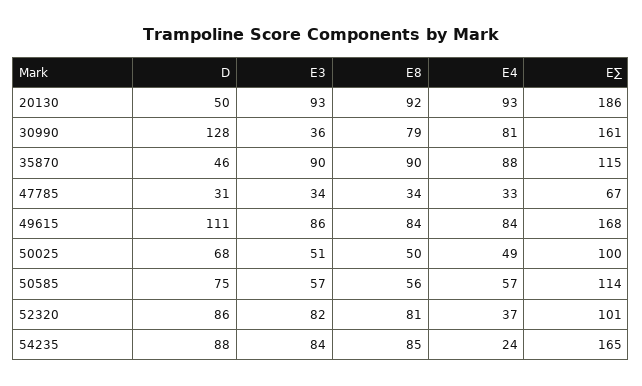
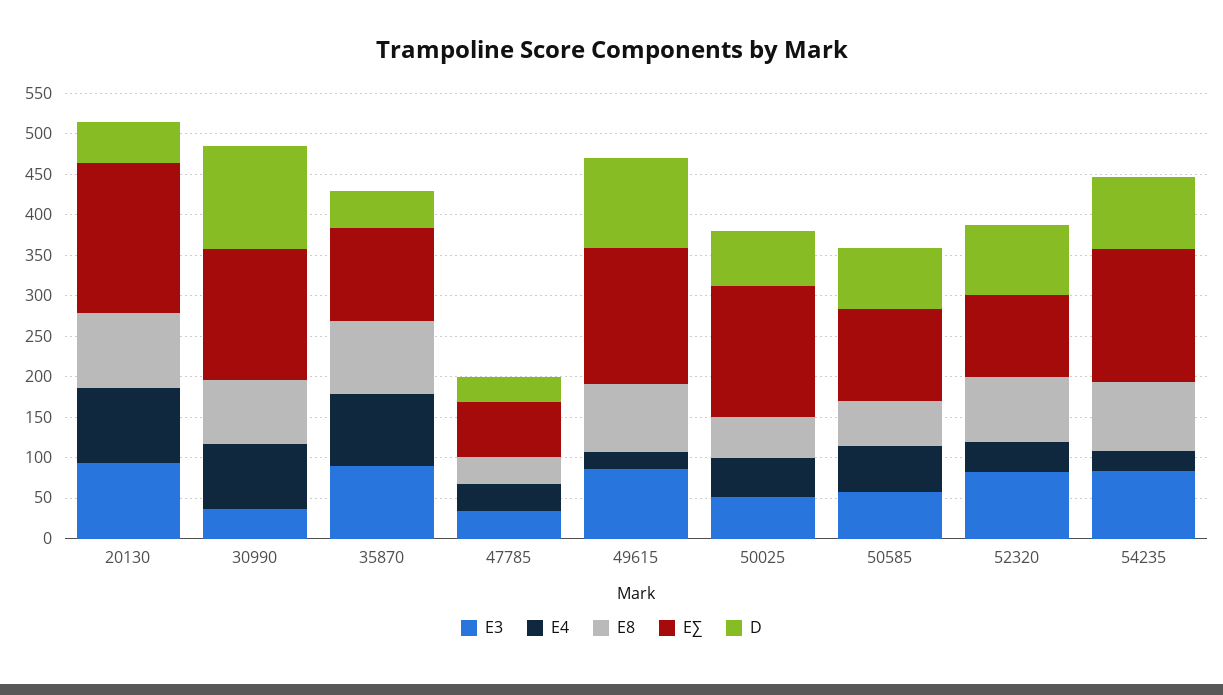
  {
    "D": {
      "20130": 50,
      "30990": 128,
      "35870": 46,
      "47785": 31,
      "49615": 111,
      "50025": 68,
      "50585": 75,
      "52320": 86,
      "54235": 88
    },
    "E3": {
      "20130": 93,
      "30990": 36,
      "35870": 90,
      "47785": 34,
      "49615": 86,
      "50025": 51,
      "50585": 57,
      "52320": 82,
      "54235": 84
    },
    "E8": {
      "20130": 92,
      "30990": 79,
      "35870": 90,
      "47785": 34,
      "49615": 84,
      "50025": 50,
      "50585": 56,
      "52320": 81,
      "54235": 85
    },
    "E4": {
      "20130": 93,
      "30990": 81,
      "35870": 88,
      "47785": 33,
-     "49615": 84,
+     "49615": 20,
      "50025": 49,
      "50585": 57,
      "52320": 37,
      "54235": 24
    },
    "E∑": {
      "20130": 186,
      "30990": 161,
      "35870": 115,
      "47785": 67,
      "49615": 168,
-     "50025": 100,
+     "50025": 160,
      "50585": 114,
      "52320": 101,
      "54235": 165
    }
  }

